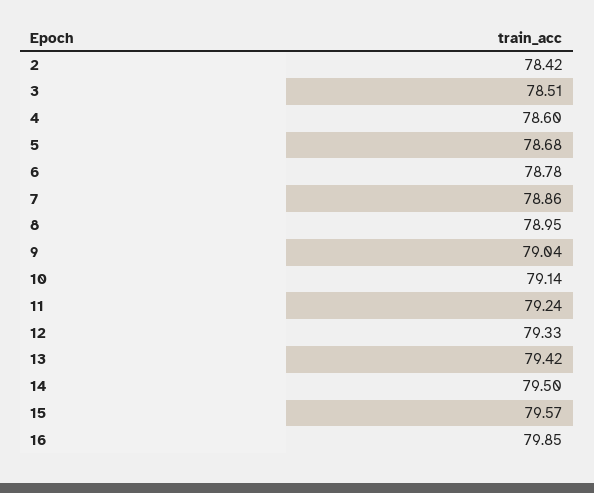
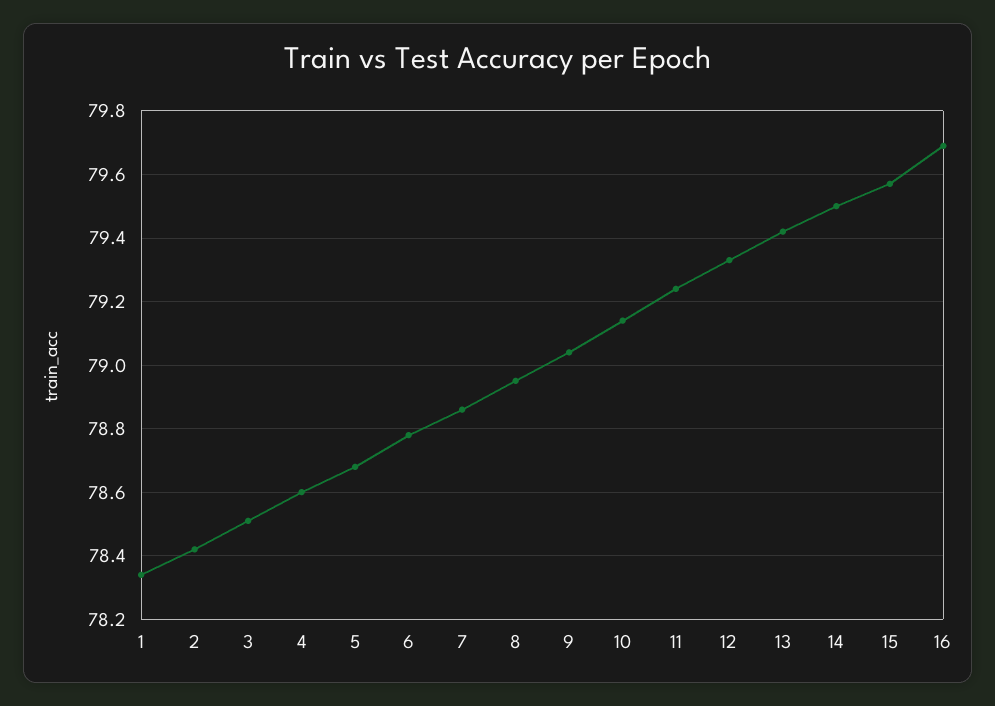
  {
    "2": 78.42,
    "3": 78.51,
    "4": 78.6,
    "5": 78.68,
    "6": 78.78,
    "7": 78.86,
    "8": 78.95,
    "9": 79.04,
    "10": 79.14,
    "11": 79.24,
    "12": 79.33,
    "13": 79.42,
    "14": 79.5,
    "15": 79.57,
-   "16": 79.85
+   "16": 79.7,
+   "1": 78.35
  }

